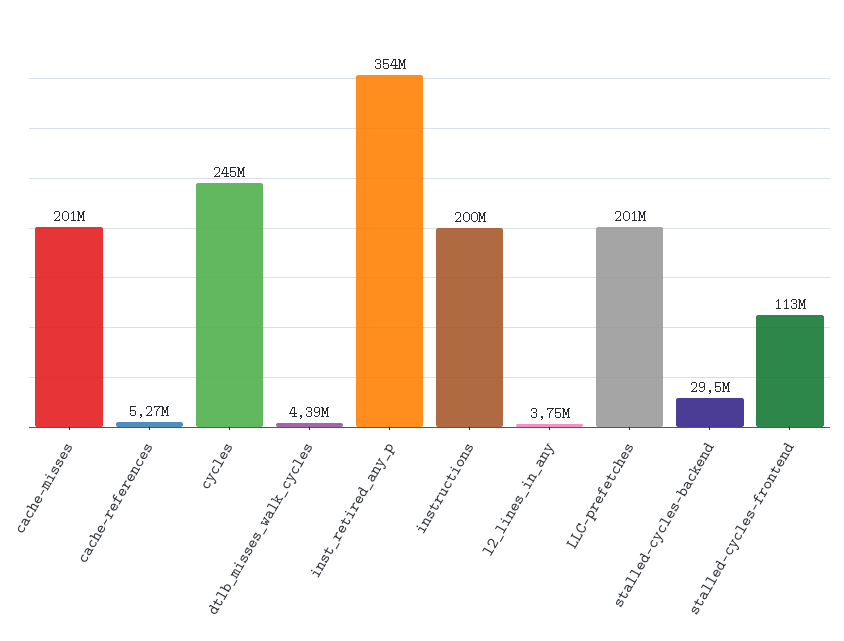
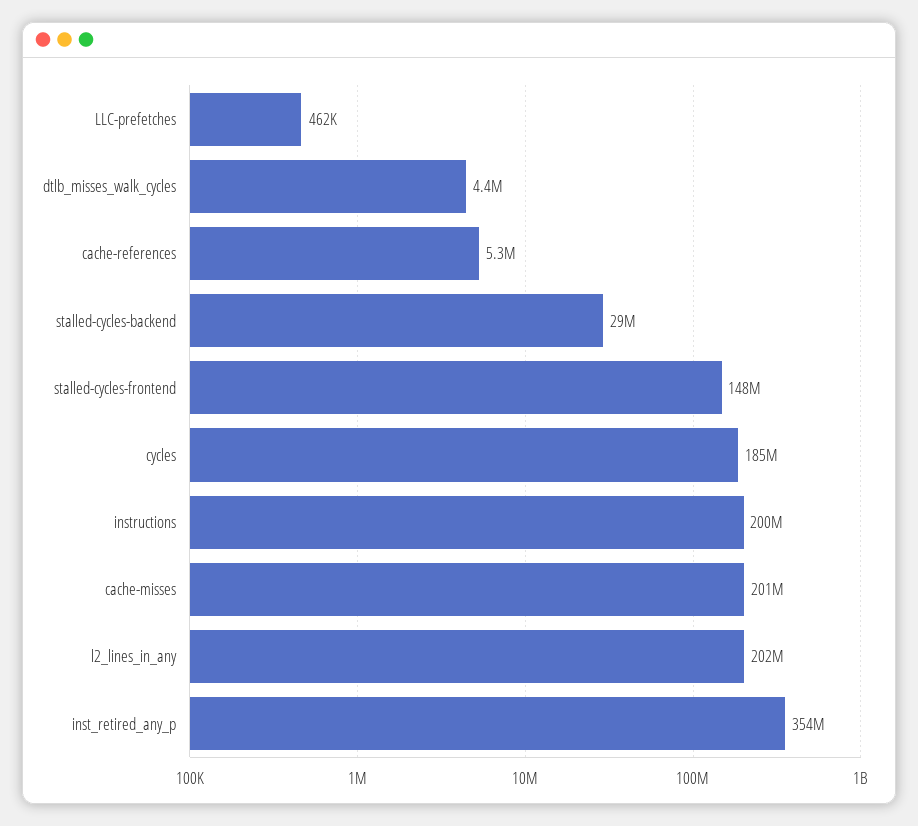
  {
    "cache-misses": 201000000,
    "cache-references": 5270000,
-   "cycles": 245000000,
+   "cycles": 185000000,
    "dtlb_misses_walk_cycles": 4390000,
    "inst_retired_any_p": 354000000,
    "instructions": 200000000,
-   "l2_lines_in_any": 3750000,
+   "l2_lines_in_any": 202000000,
-   "LLC-prefetches": 201000000,
+   "LLC-prefetches": 462000,
    "stalled-cycles-backend": 29500000,
-   "stalled-cycles-frontend": 113000000
+   "stalled-cycles-frontend": 148000000
  }

